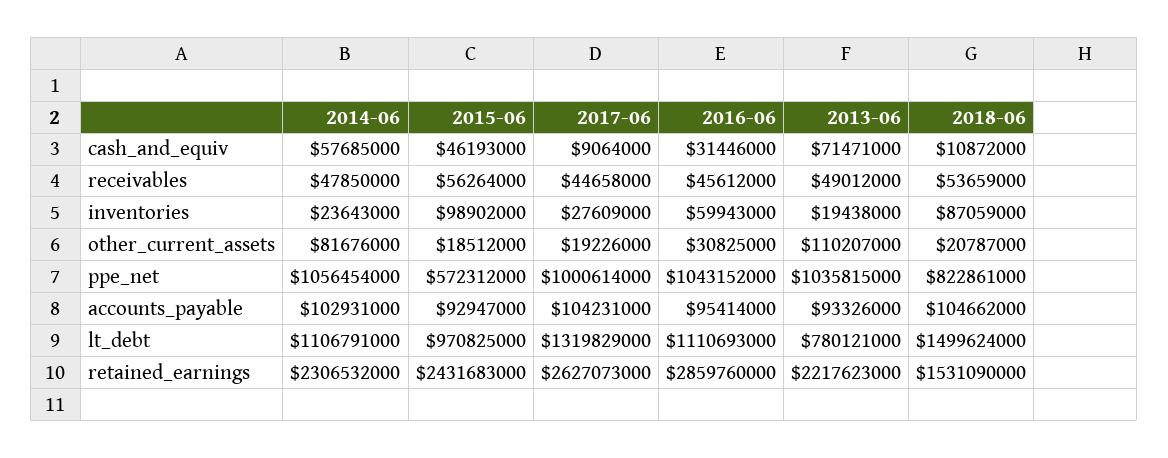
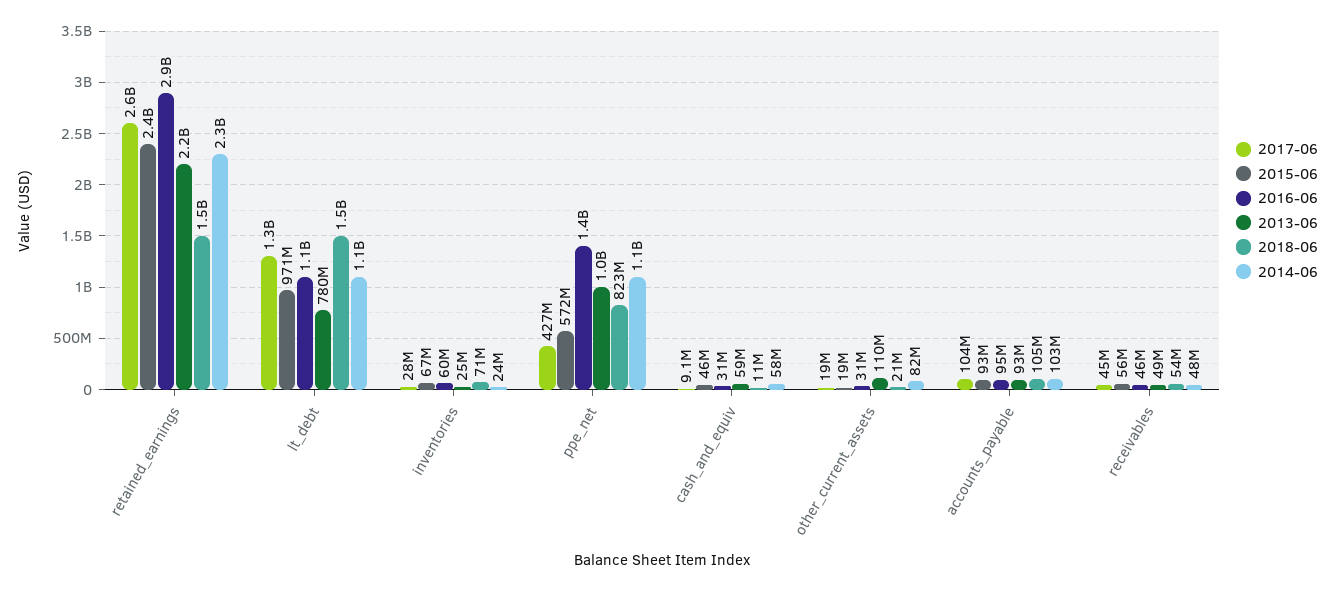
  {
    "2014-06": {
      "cash_and_equiv": 57685000,
      "receivables": 47850000,
      "inventories": 23643000,
      "other_current_assets": 81676000,
      "ppe_net": 1056454000,
      "accounts_payable": 102931000,
      "lt_debt": 1106791000,
      "retained_earnings": 2306532000
    },
    "2015-06": {
      "cash_and_equiv": 46193000,
      "receivables": 56264000,
-     "inventories": 98902000,
+     "inventories": 67000000,
      "other_current_assets": 18512000,
      "ppe_net": 572312000,
      "accounts_payable": 92947000,
      "lt_debt": 970825000,
      "retained_earnings": 2431683000
    },
    "2017-06": {
      "cash_and_equiv": 9064000,
      "receivables": 44658000,
      "inventories": 27609000,
      "other_current_assets": 19226000,
-     "ppe_net": 1000614000,
+     "ppe_net": 427000000,
      "accounts_payable": 104231000,
      "lt_debt": 1319829000,
      "retained_earnings": 2627073000
    },
    "2016-06": {
      "cash_and_equiv": 31446000,
      "receivables": 45612000,
      "inventories": 59943000,
      "other_current_assets": 30825000,
-     "ppe_net": 1043152000,
+     "ppe_net": 1400000000,
      "accounts_payable": 95414000,
      "lt_debt": 1110693000,
      "retained_earnings": 2859760000
    },
    "2013-06": {
-     "cash_and_equiv": 71471000,
+     "cash_and_equiv": 59000000,
      "receivables": 49012000,
-     "inventories": 19438000,
+     "inventories": 25000000,
      "other_current_assets": 110207000,
      "ppe_net": 1035815000,
      "accounts_payable": 93326000,
      "lt_debt": 780121000,
      "retained_earnings": 2217623000
    },
    "2018-06": {
      "cash_and_equiv": 10872000,
      "receivables": 53659000,
-     "inventories": 87059000,
+     "inventories": 71000000,
      "other_current_assets": 20787000,
      "ppe_net": 822861000,
      "accounts_payable": 104662000,
      "lt_debt": 1499624000,
      "retained_earnings": 1531090000
    }
  }

